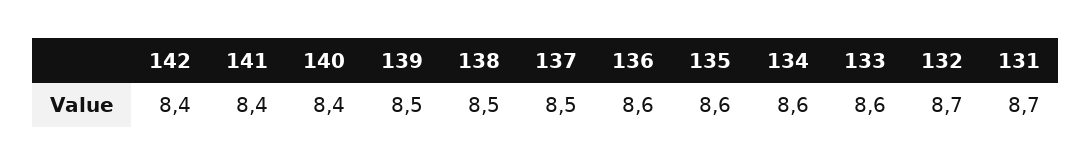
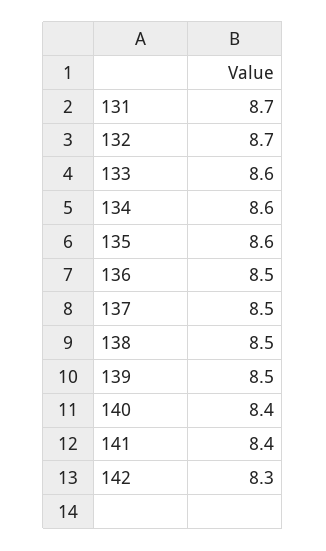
  {
-   "142": 8.4,
+   "142": 8.3,
    "141": 8.4,
    "140": 8.4,
    "139": 8.5,
    "138": 8.5,
    "137": 8.5,
-   "136": 8.6,
+   "136": 8.5,
    "135": 8.6,
    "134": 8.6,
    "133": 8.6,
    "132": 8.7,
    "131": 8.7
  }

